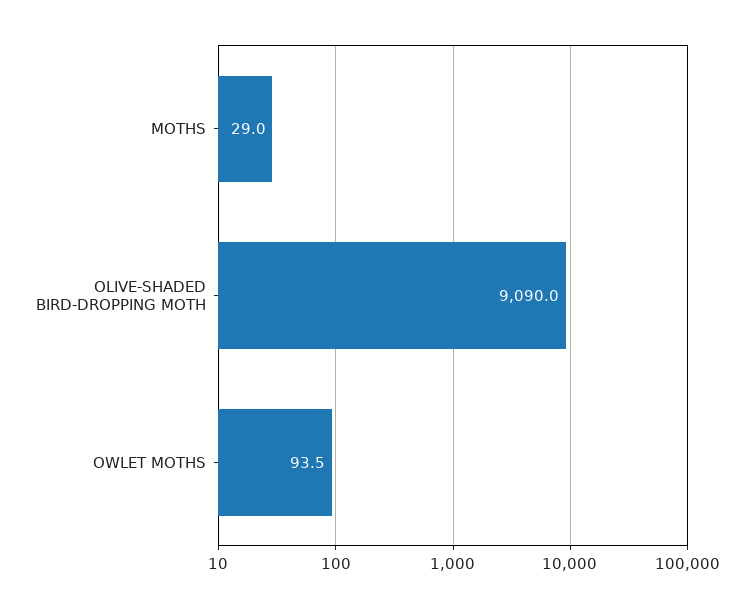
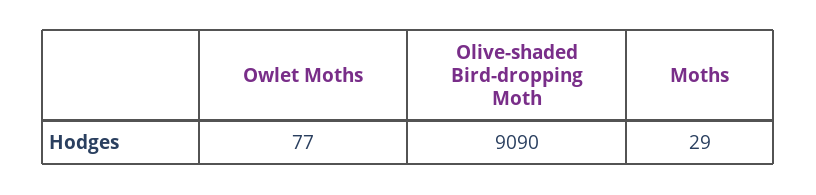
  {
    "MOTHS": 29,
    "OLIVE-SHADED BIRD-DROPPING MOTH": 9090,
-   "OWLET MOTHS": 93.5
+   "OWLET MOTHS": 77
  }

